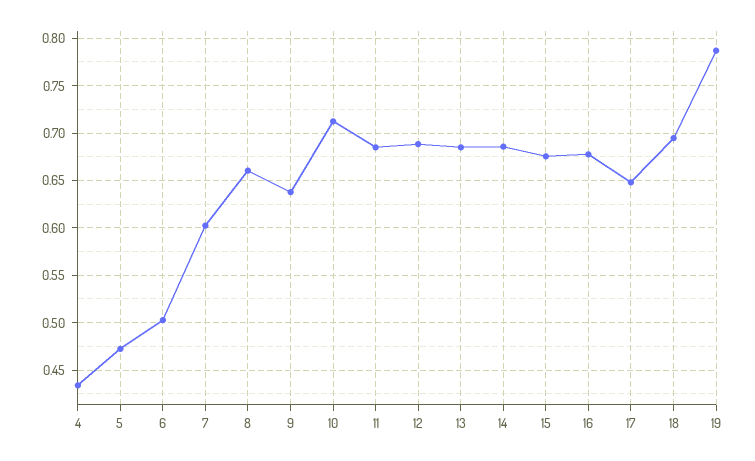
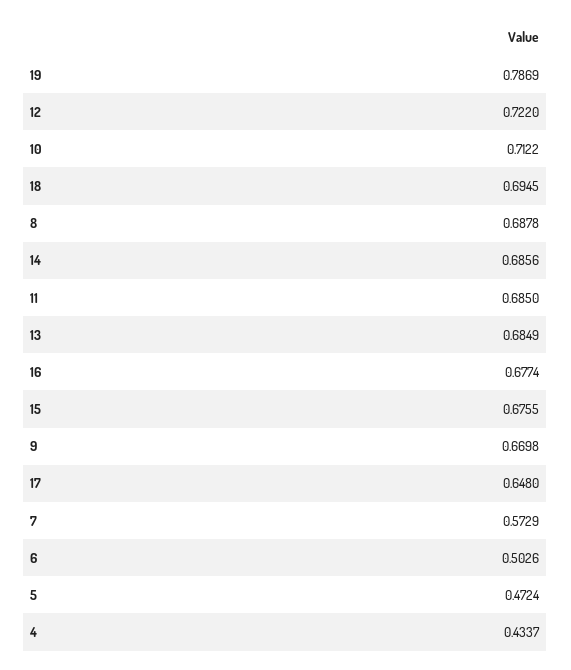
  {
    "4": 0.4337,
    "5": 0.4724,
    "6": 0.5026,
-   "7": 0.6,
+   "7": 0.5729,
-   "8": 0.66,
+   "8": 0.6878,
-   "9": 0.64,
+   "9": 0.6698,
    "10": 0.7122,
    "11": 0.685,
-   "12": 0.69,
+   "12": 0.722,
    "13": 0.6849,
    "14": 0.6856,
    "15": 0.6755,
    "16": 0.6774,
    "17": 0.648,
    "18": 0.6945,
    "19": 0.7869
  }

